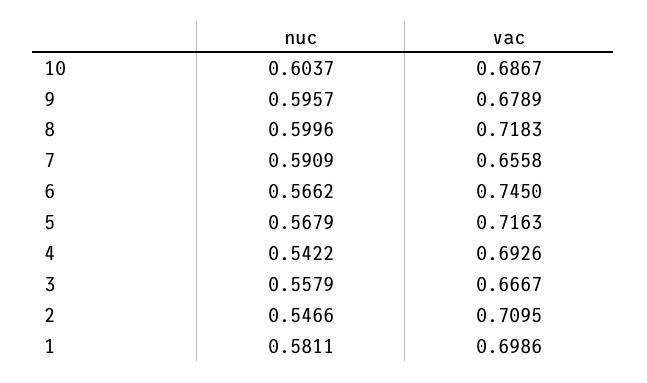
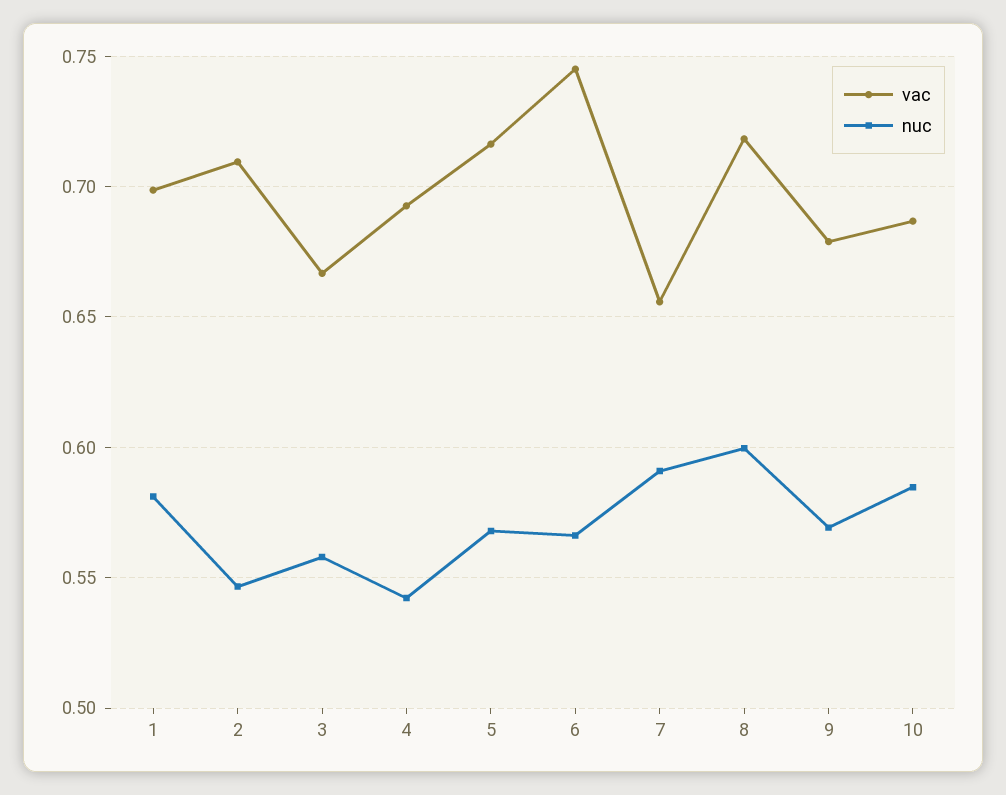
  {
    "nuc": {
-     "10": 0.6037,
+     "10": 0.585,
-     "9": 0.5957,
+     "9": 0.57,
      "8": 0.5996,
      "7": 0.5909,
      "6": 0.5662,
      "5": 0.5679,
      "4": 0.5422,
      "3": 0.5579,
      "2": 0.5466,
      "1": 0.5811
    },
    "vac": {
      "10": 0.6867,
      "9": 0.6789,
      "8": 0.7183,
      "7": 0.6558,
      "6": 0.745,
      "5": 0.7163,
      "4": 0.6926,
      "3": 0.6667,
      "2": 0.7095,
      "1": 0.6986
    }
  }

